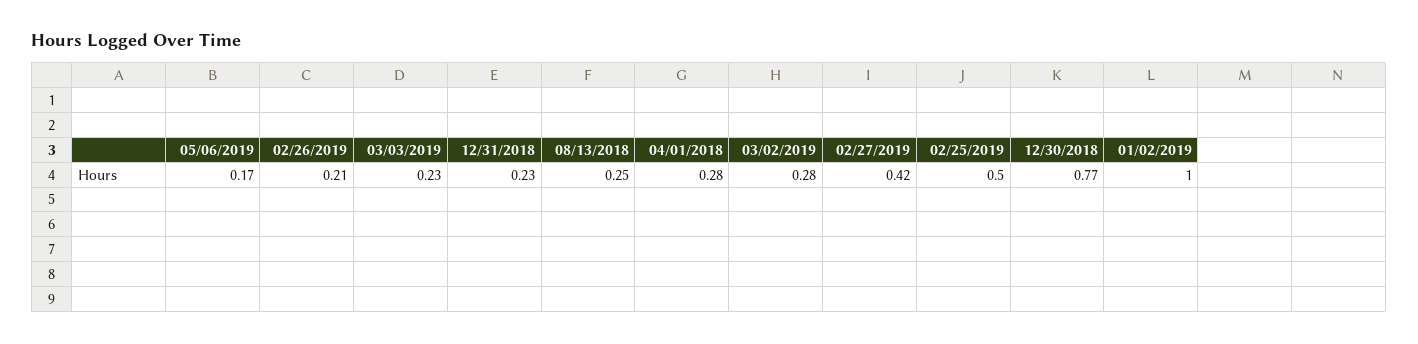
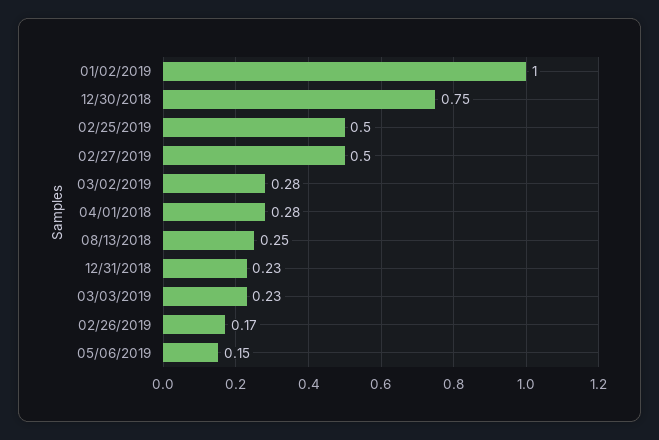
  {
-   "05/06/2019": 0.17,
+   "05/06/2019": 0.15,
-   "02/26/2019": 0.21,
+   "02/26/2019": 0.17,
    "03/03/2019": 0.23,
    "12/31/2018": 0.23,
    "08/13/2018": 0.25,
    "04/01/2018": 0.28,
    "03/02/2019": 0.28,
-   "02/27/2019": 0.42,
+   "02/27/2019": 0.5,
    "02/25/2019": 0.5,
-   "12/30/2018": 0.77,
+   "12/30/2018": 0.75,
    "01/02/2019": 1
  }

